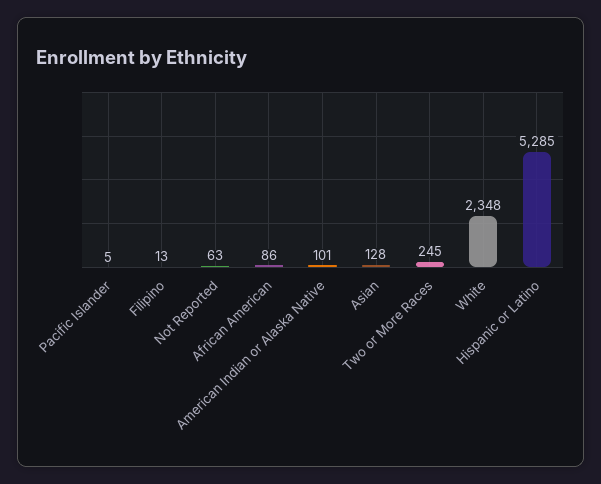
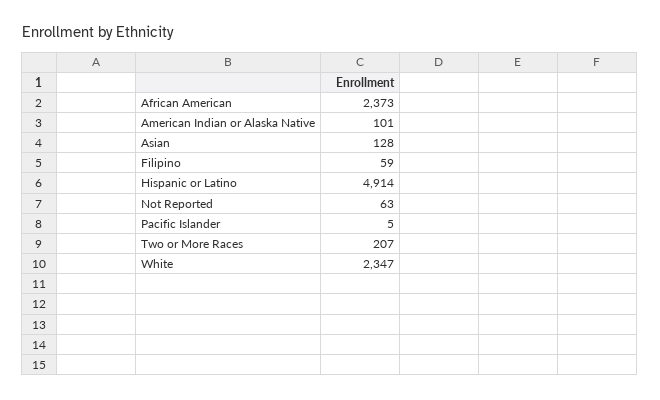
  {
    "Pacific Islander": 5,
-   "Filipino": 13,
+   "Filipino": 59,
    "Not Reported": 63,
-   "African American": 86,
+   "African American": 2373,
    "American Indian or Alaska Native": 101,
    "Asian": 128,
-   "Two or More Races": 245,
+   "Two or More Races": 207,
-   "White": 2348,
+   "White": 2347,
-   "Hispanic or Latino": 5285
+   "Hispanic or Latino": 4914
  }

